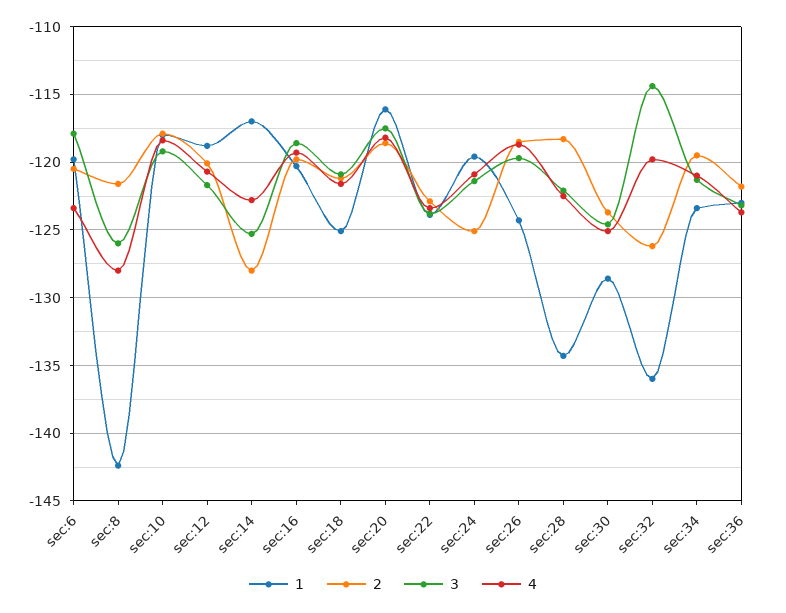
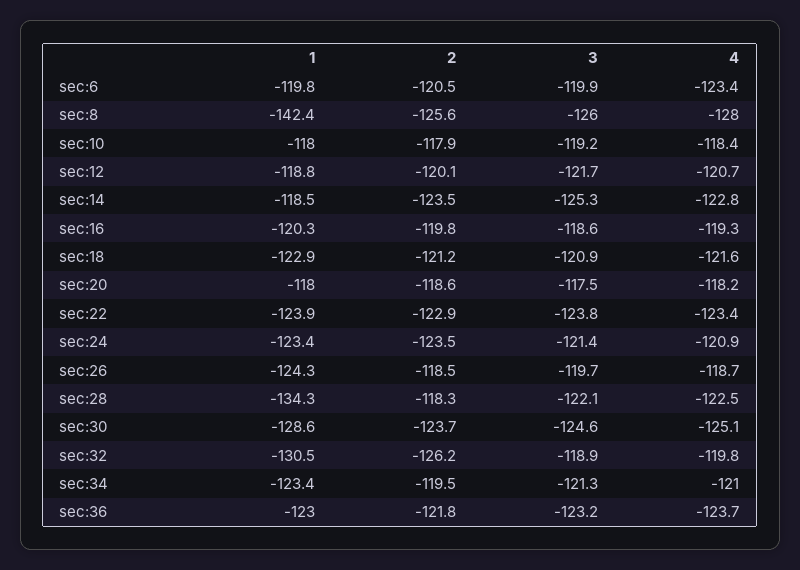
  {
    "1": {
      "sec:6": -119.8,
      "sec:8": -142.4,
      "sec:10": -118,
      "sec:12": -118.8,
-     "sec:14": -117,
+     "sec:14": -118.5,
      "sec:16": -120.3,
-     "sec:18": -125,
+     "sec:18": -122.9,
-     "sec:20": -116,
+     "sec:20": -118,
      "sec:22": -123.9,
-     "sec:24": -119.5,
+     "sec:24": -123.4,
      "sec:26": -124.3,
      "sec:28": -134.3,
      "sec:30": -128.6,
-     "sec:32": -136,
+     "sec:32": -130.5,
      "sec:34": -123.4,
      "sec:36": -123
    },
    "2": {
      "sec:6": -120.5,
-     "sec:8": -121.5,
+     "sec:8": -125.6,
      "sec:10": -117.9,
      "sec:12": -120.1,
-     "sec:14": -128,
+     "sec:14": -123.5,
      "sec:16": -119.8,
      "sec:18": -121.2,
      "sec:20": -118.6,
      "sec:22": -122.9,
-     "sec:24": -125,
+     "sec:24": -123.5,
      "sec:26": -118.5,
      "sec:28": -118.3,
      "sec:30": -123.7,
      "sec:32": -126.2,
      "sec:34": -119.5,
      "sec:36": -121.8
    },
    "3": {
-     "sec:6": -118,
+     "sec:6": -119.9,
      "sec:8": -126,
      "sec:10": -119.2,
      "sec:12": -121.7,
      "sec:14": -125.3,
      "sec:16": -118.6,
      "sec:18": -120.9,
      "sec:20": -117.5,
      "sec:22": -123.8,
      "sec:24": -121.4,
      "sec:26": -119.7,
      "sec:28": -122.1,
      "sec:30": -124.6,
-     "sec:32": -114.5,
+     "sec:32": -118.9,
      "sec:34": -121.3,
      "sec:36": -123.2
    },
    "4": {
      "sec:6": -123.4,
      "sec:8": -128,
      "sec:10": -118.4,
      "sec:12": -120.7,
      "sec:14": -122.8,
      "sec:16": -119.3,
      "sec:18": -121.6,
      "sec:20": -118.2,
      "sec:22": -123.4,
      "sec:24": -120.9,
      "sec:26": -118.7,
      "sec:28": -122.5,
      "sec:30": -125.1,
      "sec:32": -119.8,
      "sec:34": -121,
      "sec:36": -123.7
    }
  }

